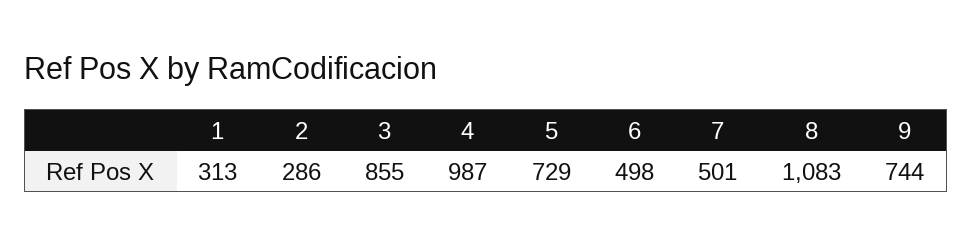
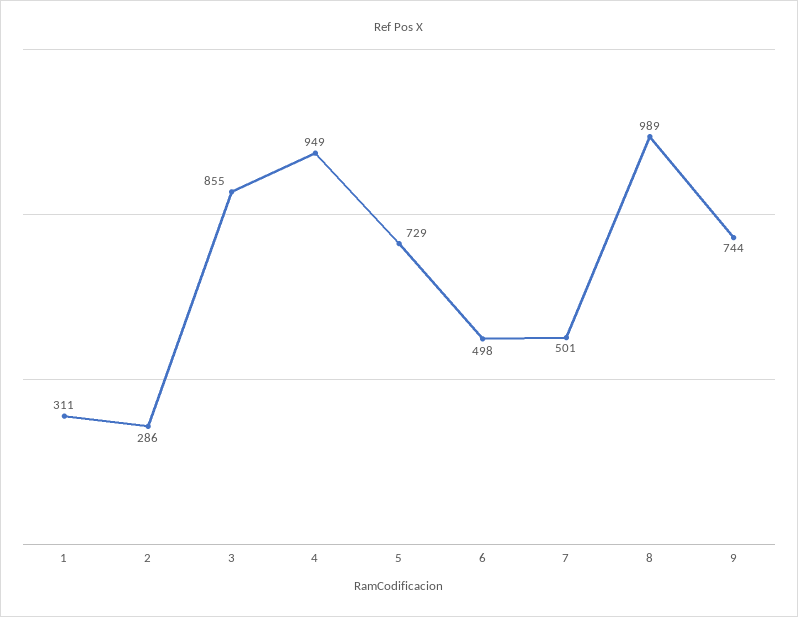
  {
-   "1": 313,
+   "1": 311,
    "2": 286,
    "3": 855,
-   "4": 987,
+   "4": 949,
    "5": 729,
    "6": 498,
    "7": 501,
-   "8": 1083,
+   "8": 989,
    "9": 744
  }

